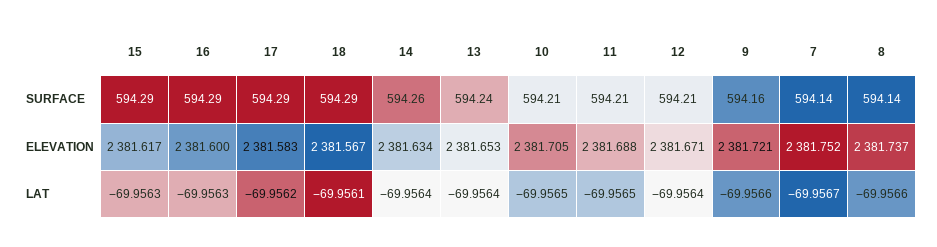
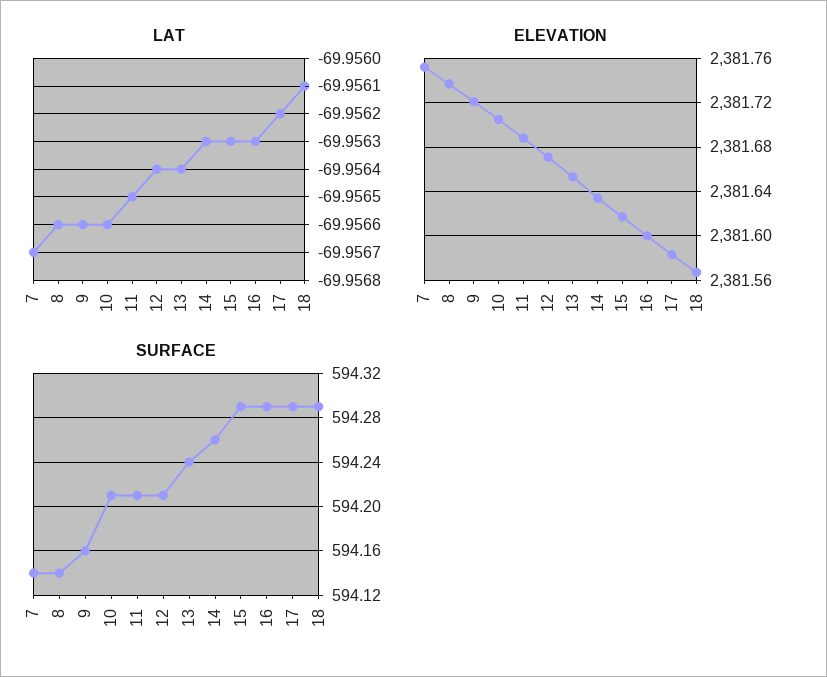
  {
    "SURFACE": {
      "15": 594.29,
      "16": 594.29,
      "17": 594.29,
      "18": 594.29,
      "14": 594.26,
      "13": 594.24,
      "10": 594.21,
      "11": 594.21,
      "12": 594.21,
      "9": 594.16,
      "7": 594.14,
      "8": 594.14
    },
    "ELEVATION": {
      "15": 2381.617,
      "16": 2381.6,
      "17": 2381.583,
      "18": 2381.567,
      "14": 2381.634,
      "13": 2381.653,
      "10": 2381.705,
      "11": 2381.688,
      "12": 2381.671,
      "9": 2381.721,
      "7": 2381.752,
      "8": 2381.737
    },
    "LAT": {
      "15": -69.9563,
      "16": -69.9563,
      "17": -69.9562,
      "18": -69.9561,
-     "14": -69.9564,
+     "14": -69.9563,
      "13": -69.9564,
-     "10": -69.9565,
+     "10": -69.9566,
      "11": -69.9565,
      "12": -69.9564,
      "9": -69.9566,
      "7": -69.9567,
      "8": -69.9566
    }
  }

